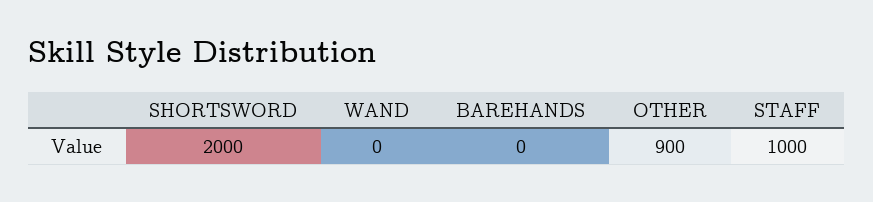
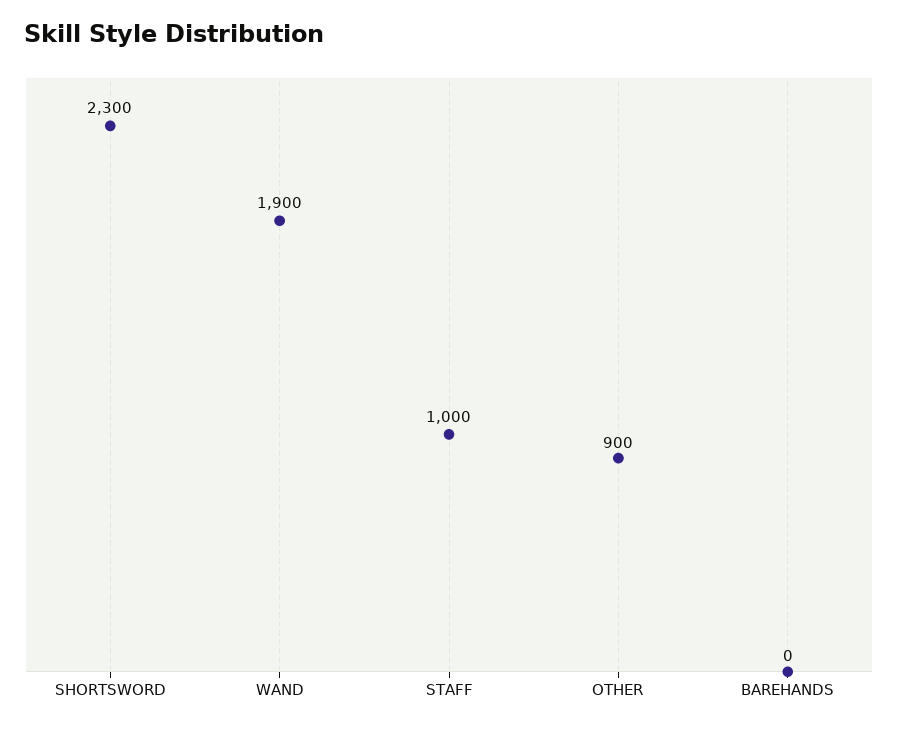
  {
-   "SHORTSWORD": 2000,
+   "SHORTSWORD": 2300,
-   "WAND": 0,
+   "WAND": 1900,
    "BAREHANDS": 0,
    "OTHER": 900,
    "STAFF": 1000
  }

